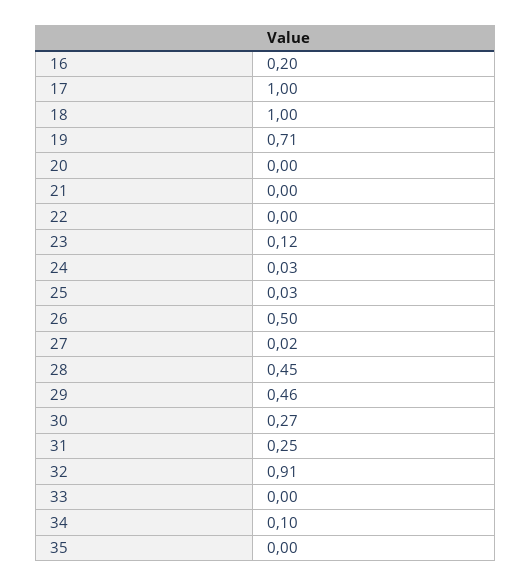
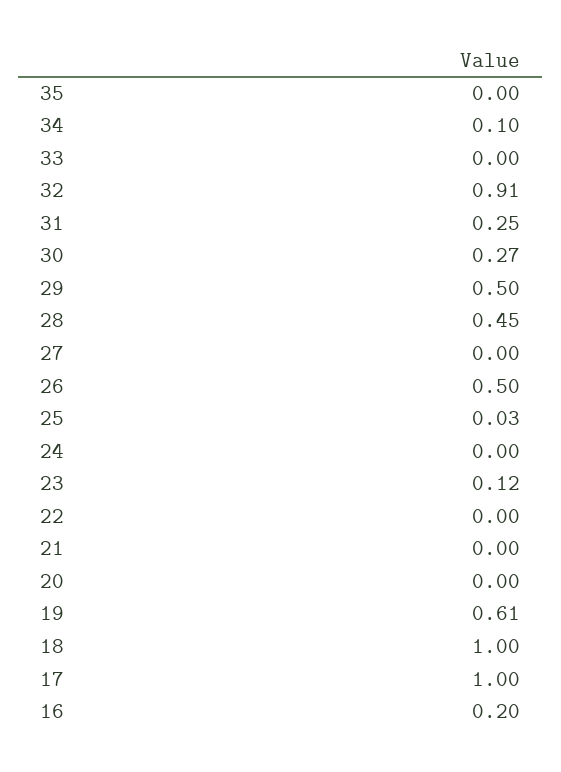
  {
    "16": 0.2,
    "17": 1,
    "18": 1,
-   "19": 0.71,
+   "19": 0.61,
    "20": 0,
    "21": 0,
    "22": 0,
    "23": 0.12,
-   "24": 0.03,
+   "24": 0,
    "25": 0.03,
    "26": 0.5,
-   "27": 0.02,
+   "27": 0,
    "28": 0.45,
-   "29": 0.46,
+   "29": 0.5,
    "30": 0.27,
    "31": 0.25,
    "32": 0.91,
    "33": 0,
    "34": 0.1,
    "35": 0
  }

